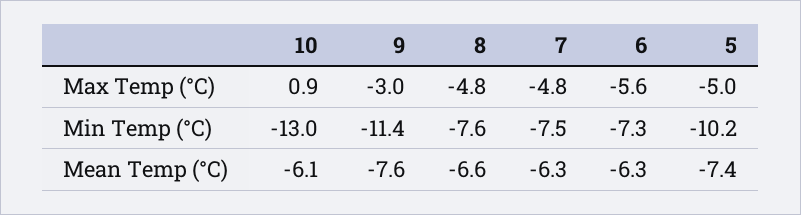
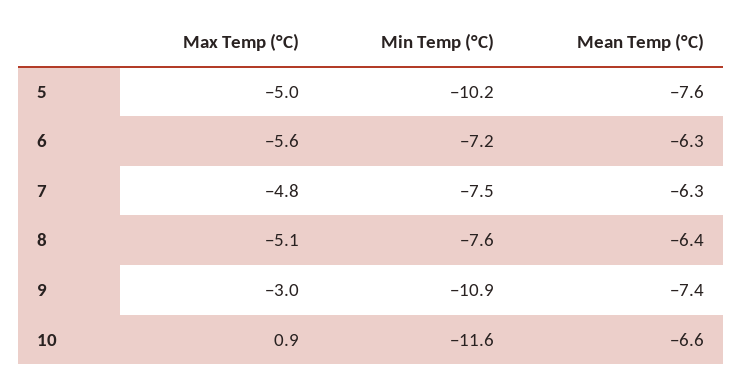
  {
    "10": {
      "Max Temp (°C)": 0.9,
-     "Min Temp (°C)": -13,
+     "Min Temp (°C)": -11.6,
-     "Mean Temp (°C)": -6.1
+     "Mean Temp (°C)": -6.6
    },
    "9": {
      "Max Temp (°C)": -3,
-     "Min Temp (°C)": -11.4,
+     "Min Temp (°C)": -10.9,
-     "Mean Temp (°C)": -7.6
+     "Mean Temp (°C)": -7.4
    },
    "8": {
-     "Max Temp (°C)": -4.8,
+     "Max Temp (°C)": -5.1,
      "Min Temp (°C)": -7.6,
-     "Mean Temp (°C)": -6.6
+     "Mean Temp (°C)": -6.4
    },
    "7": {
      "Max Temp (°C)": -4.8,
      "Min Temp (°C)": -7.5,
      "Mean Temp (°C)": -6.3
    },
    "6": {
      "Max Temp (°C)": -5.6,
-     "Min Temp (°C)": -7.3,
+     "Min Temp (°C)": -7.2,
      "Mean Temp (°C)": -6.3
    },
    "5": {
      "Max Temp (°C)": -5,
      "Min Temp (°C)": -10.2,
-     "Mean Temp (°C)": -7.4
+     "Mean Temp (°C)": -7.6
    }
  }

